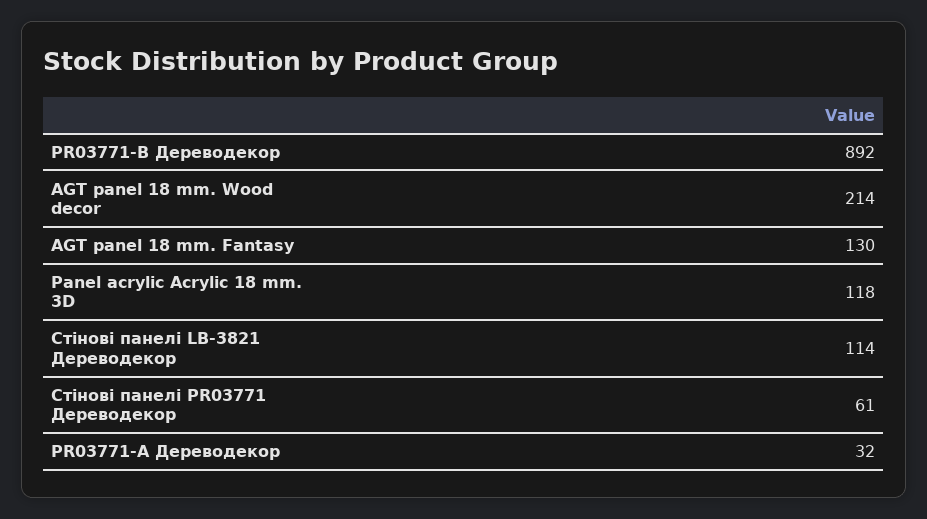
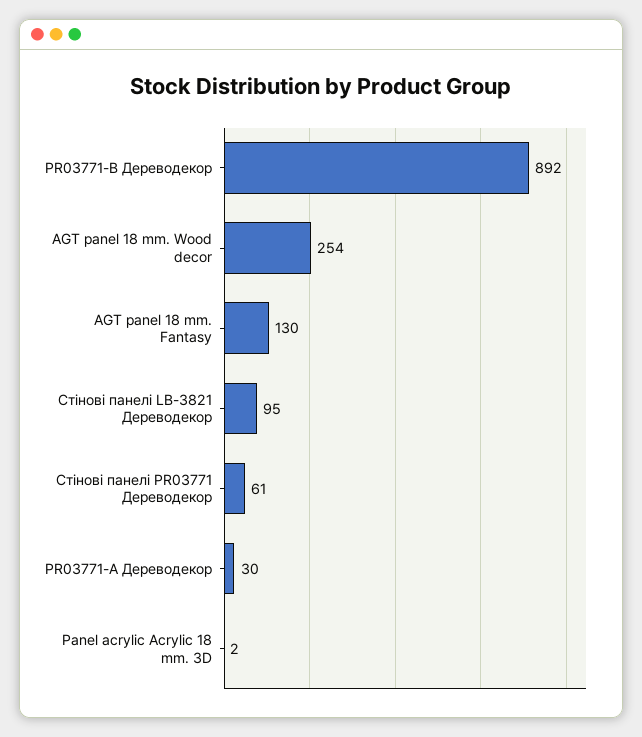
  {
    "PR03771-B Дереводекор": 892,
-   "AGT panel 18 mm. Wood decor": 214,
+   "AGT panel 18 mm. Wood decor": 254,
    "AGT panel 18 mm. Fantasy": 130,
-   "Panel acrylic Acrylic 18 mm. 3D": 118,
+   "Panel acrylic Acrylic 18 mm. 3D": 2,
-   "Стінові панелі LB-3821 Дереводекор": 114,
+   "Стінові панелі LB-3821 Дереводекор": 95,
    "Стінові панелі PR03771 Дереводекор": 61,
-   "PR03771-А Дереводекор": 32
+   "PR03771-А Дереводекор": 30
  }

